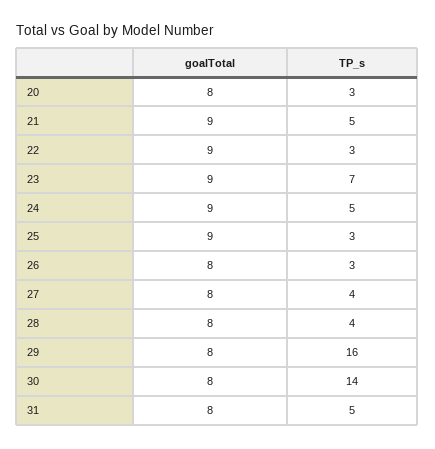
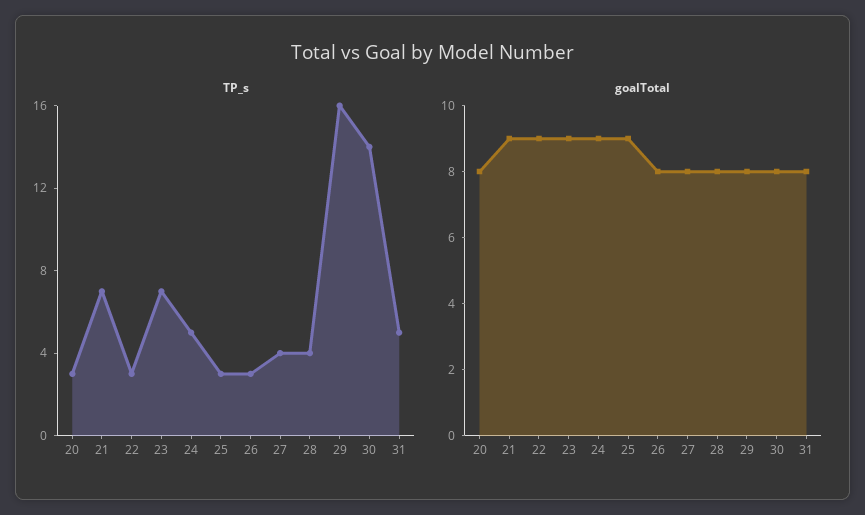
  {
    "goalTotal": {
      "20": 8,
      "21": 9,
      "22": 9,
      "23": 9,
      "24": 9,
      "25": 9,
      "26": 8,
      "27": 8,
      "28": 8,
      "29": 8,
      "30": 8,
      "31": 8
    },
    "TP_s": {
      "20": 3,
-     "21": 5,
+     "21": 7,
      "22": 3,
      "23": 7,
      "24": 5,
      "25": 3,
      "26": 3,
      "27": 4,
      "28": 4,
      "29": 16,
      "30": 14,
      "31": 5
    }
  }

